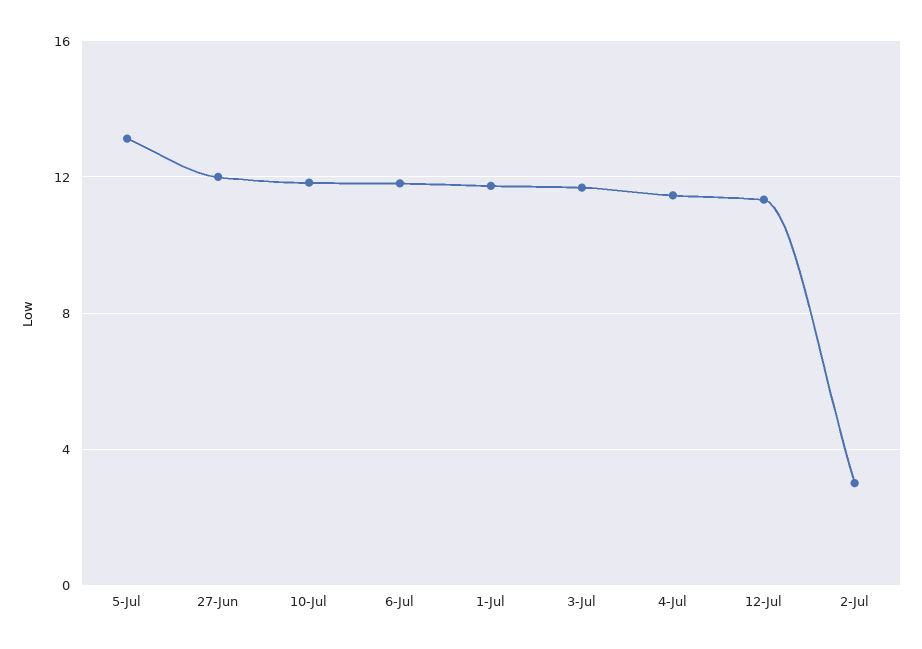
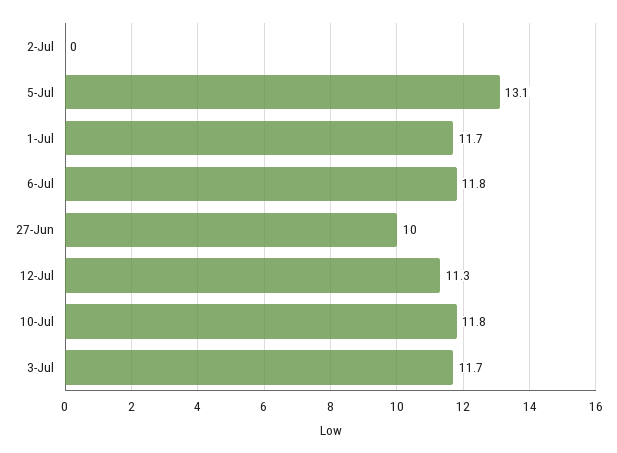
  {
    "5-Jul": 13.1,
-   "27-Jun": 12,
+   "27-Jun": 10,
    "10-Jul": 11.8,
    "6-Jul": 11.8,
    "1-Jul": 11.7,
    "3-Jul": 11.7,
-   "4-Jul": 11.5,
    "12-Jul": 11.3,
-   "2-Jul": 3
+   "2-Jul": 0
  }

